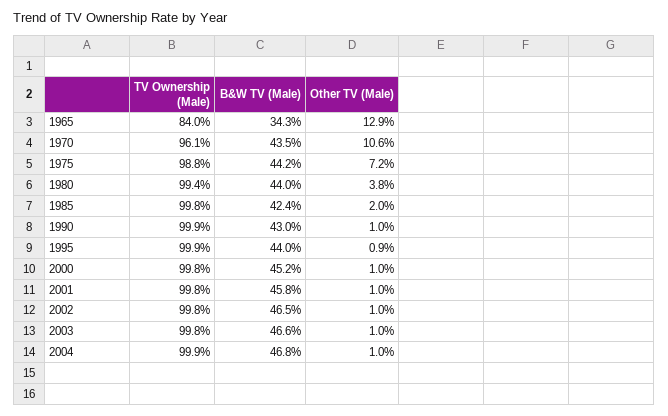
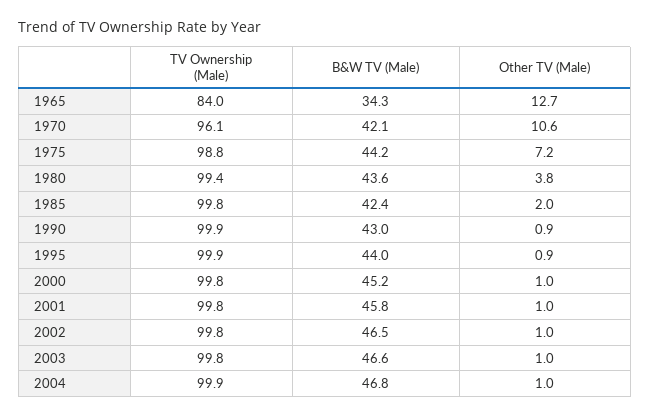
  {
    "TV Ownership (Male)": {
      "1965": 84,
      "1970": 96.1,
      "1975": 98.8,
      "1980": 99.4,
      "1985": 99.8,
      "1990": 99.9,
      "1995": 99.9,
      "2000": 99.8,
      "2001": 99.8,
      "2002": 99.8,
      "2003": 99.8,
      "2004": 99.9
    },
    "B&W TV (Male)": {
      "1965": 34.3,
-     "1970": 43.5,
+     "1970": 42.1,
      "1975": 44.2,
-     "1980": 44,
+     "1980": 43.6,
      "1985": 42.4,
      "1990": 43,
      "1995": 44,
      "2000": 45.2,
      "2001": 45.8,
      "2002": 46.5,
      "2003": 46.6,
      "2004": 46.8
    },
    "Other TV (Male)": {
-     "1965": 12.9,
+     "1965": 12.7,
      "1970": 10.6,
      "1975": 7.2,
      "1980": 3.8,
      "1985": 2,
-     "1990": 1,
+     "1990": 0.9,
      "1995": 0.9,
      "2000": 1,
      "2001": 1,
      "2002": 1,
      "2003": 1,
      "2004": 1
    }
  }

